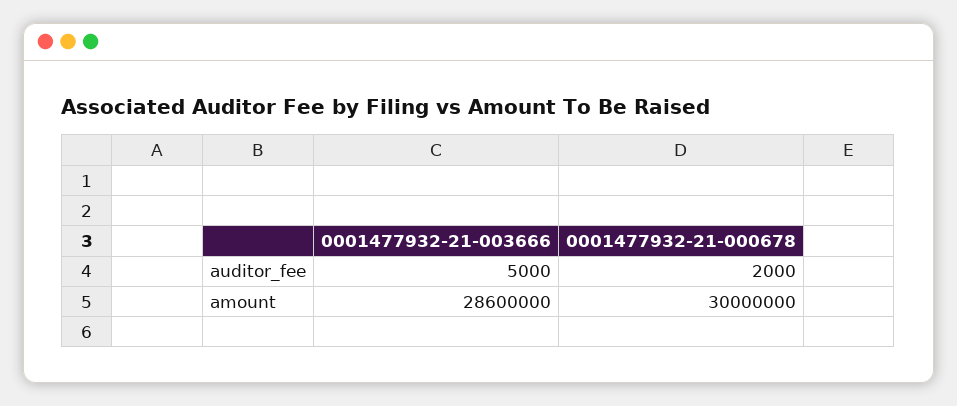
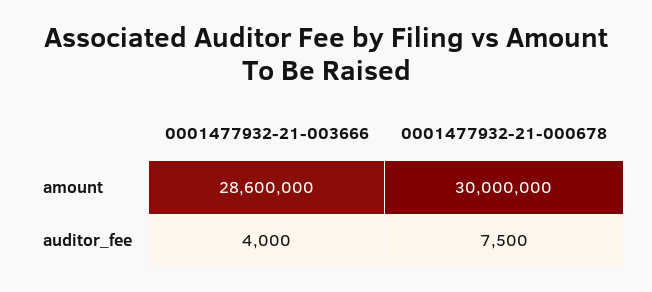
  {
    "0001477932-21-003666": {
-     "auditor_fee": 5000,
+     "auditor_fee": 4000,
      "amount": 28600000
    },
    "0001477932-21-000678": {
-     "auditor_fee": 2000,
+     "auditor_fee": 7500,
      "amount": 30000000
    }
  }

